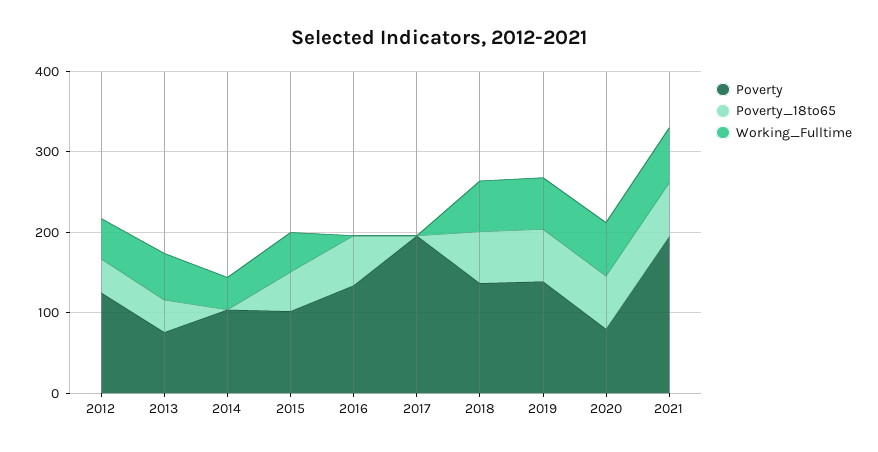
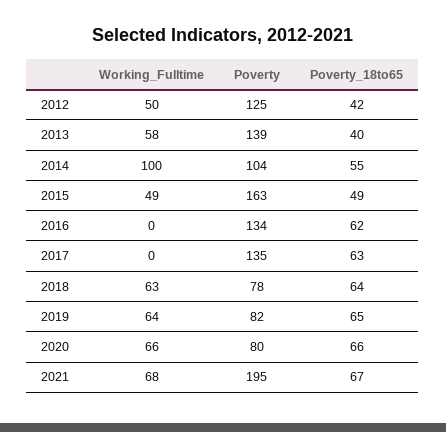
  {
    "Poverty": {
      "2012": 125,
-     "2013": 80,
+     "2013": 139,
      "2014": 104,
-     "2015": 100,
+     "2015": 163,
      "2016": 134,
-     "2017": 200,
+     "2017": 135,
-     "2018": 140,
+     "2018": 78,
-     "2019": 140,
+     "2019": 82,
      "2020": 80,
      "2021": 195
    },
    "Poverty_18to65": {
      "2012": 42,
      "2013": 40,
-     "2014": 0,
+     "2014": 55,
      "2015": 49,
      "2016": 62,
-     "2017": 0,
+     "2017": 63,
      "2018": 64,
      "2019": 65,
      "2020": 66,
      "2021": 67
    },
    "Working_Fulltime": {
      "2012": 50,
      "2013": 58,
-     "2014": 40,
+     "2014": 100,
      "2015": 49,
      "2016": 0,
      "2017": 0,
      "2018": 63,
      "2019": 64,
      "2020": 66,
      "2021": 68
    }
  }

